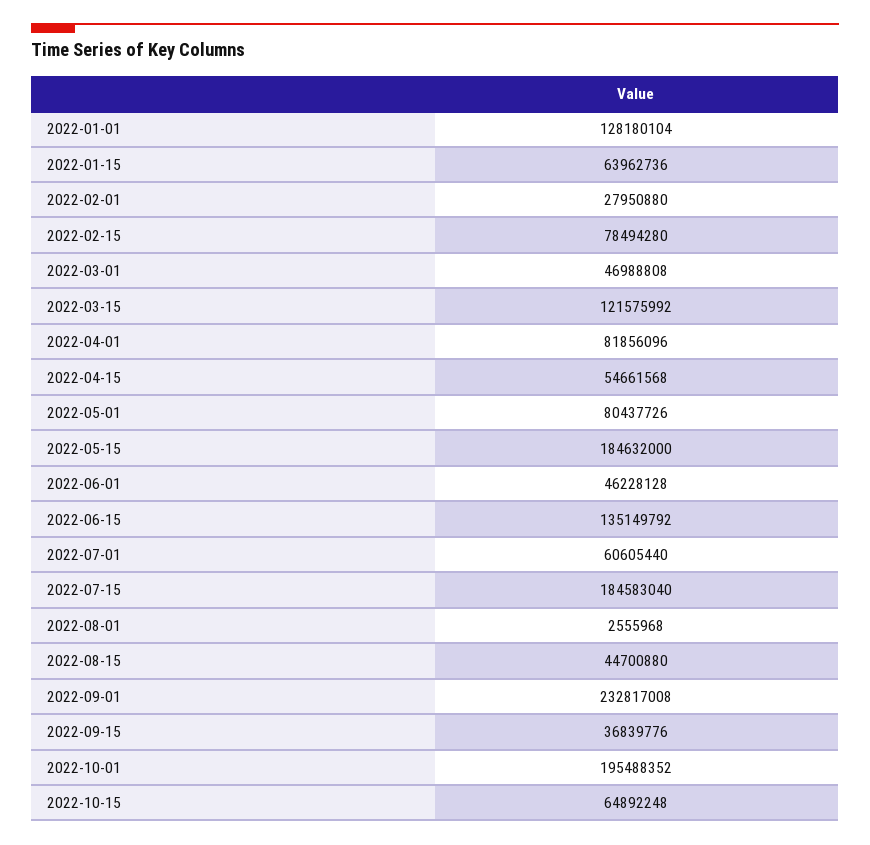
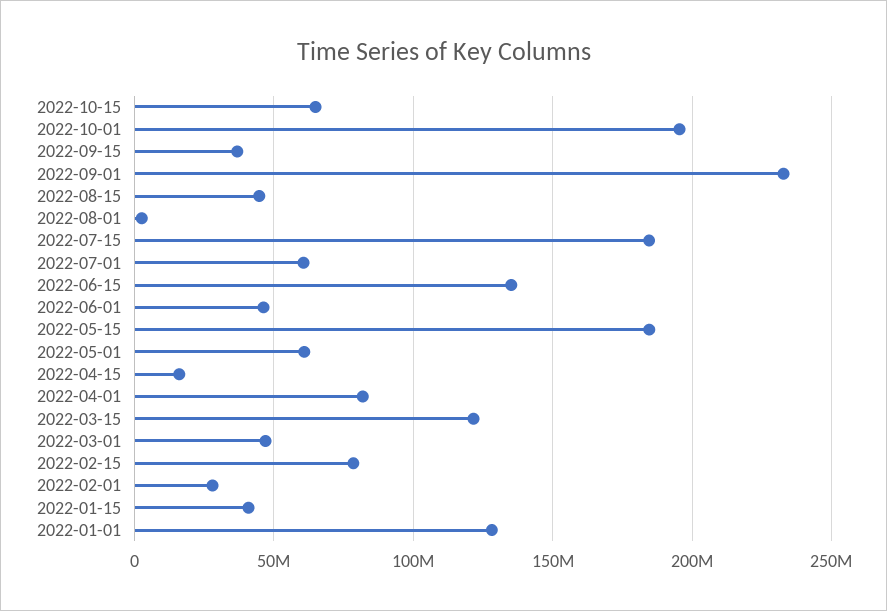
  {
    "2022-01-01": 128180104,
-   "2022-01-15": 63962736,
+   "2022-01-15": 40000000,
    "2022-02-01": 27950880,
    "2022-02-15": 78494280,
    "2022-03-01": 46988808,
    "2022-03-15": 121575992,
    "2022-04-01": 81856096,
-   "2022-04-15": 54661568,
+   "2022-04-15": 15000000,
-   "2022-05-01": 80437726,
+   "2022-05-01": 60000000,
    "2022-05-15": 184632000,
    "2022-06-01": 46228128,
    "2022-06-15": 135149792,
    "2022-07-01": 60605440,
    "2022-07-15": 184583040,
    "2022-08-01": 2555968,
    "2022-08-15": 44700880,
    "2022-09-01": 232817008,
    "2022-09-15": 36839776,
    "2022-10-01": 195488352,
    "2022-10-15": 64892248
  }

